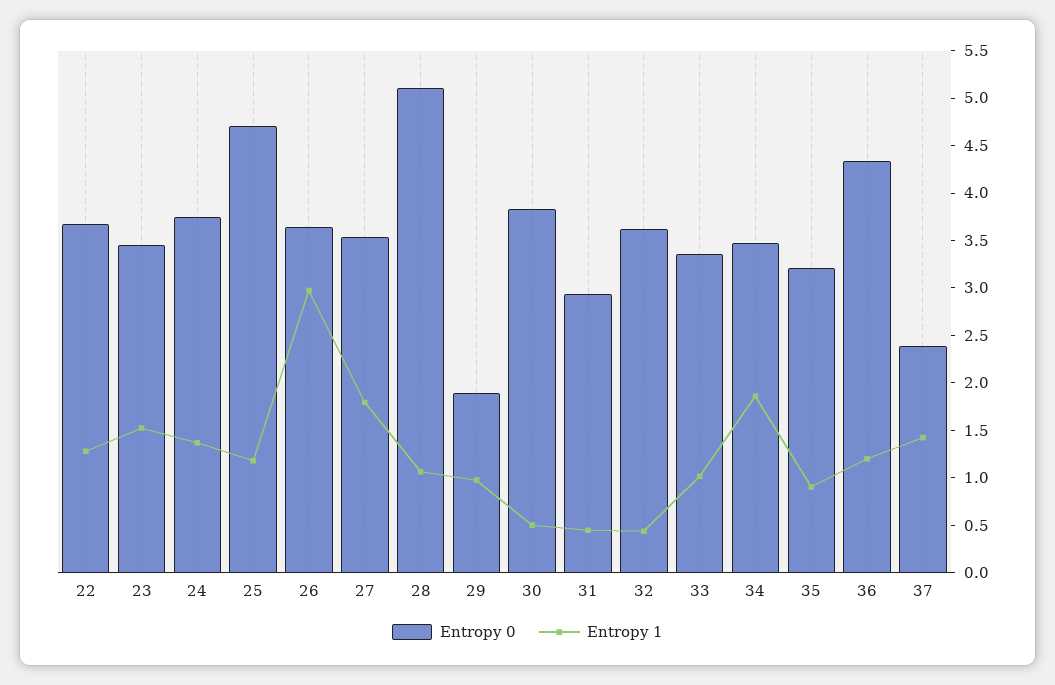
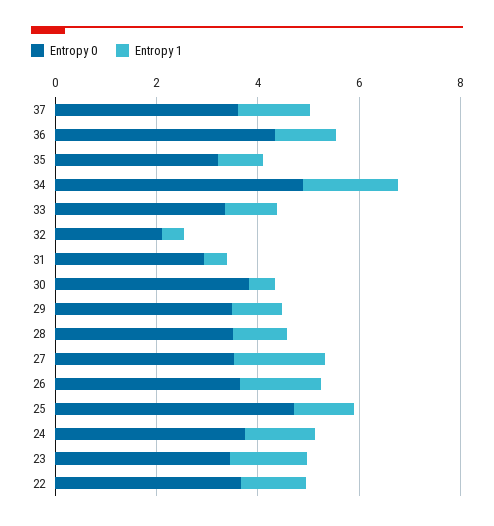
  {
    "Entropy 0": {
      "22": 3.7,
      "23": 3.5,
      "24": 3.8,
      "25": 4.7,
      "26": 3.6,
      "27": 3.5,
-     "28": 5.1,
+     "28": 3.5,
-     "29": 1.9,
+     "29": 3.5,
      "30": 3.8,
      "31": 2.9,
-     "32": 3.6,
+     "32": 2,
      "33": 3.4,
-     "34": 3.5,
+     "34": 5,
      "35": 3.2,
      "36": 4.3,
-     "37": 2.4
+     "37": 3.5
    },
    "Entropy 1": {
      "22": 1.3,
      "23": 1.5,
      "24": 1.4,
      "25": 1.2,
-     "26": 3,
+     "26": 1.5,
      "27": 1.8,
      "28": 1.1,
      "29": 1,
      "30": 0.5,
      "31": 0.4,
      "32": 0.4,
      "33": 1,
      "34": 1.9,
      "35": 0.9,
      "36": 1.2,
      "37": 1.4
    }
  }

